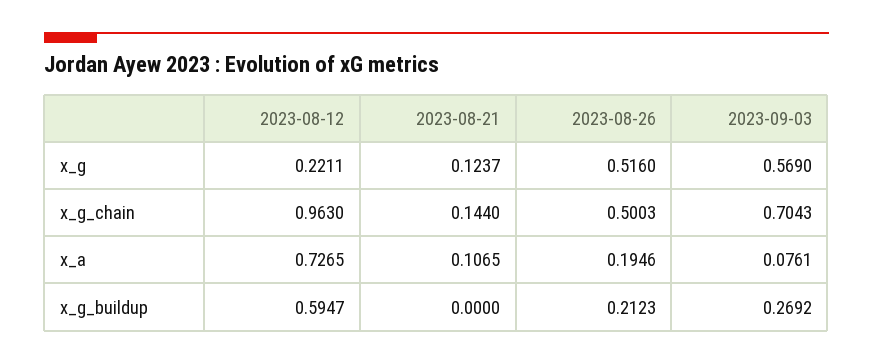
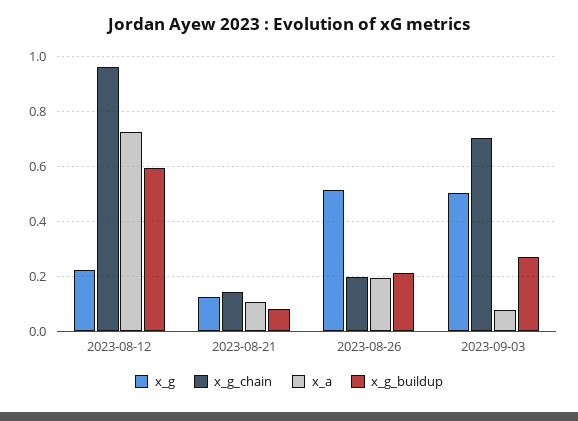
  {
    "x_g": {
      "2023-08-12": 0.2211,
      "2023-08-21": 0.1237,
      "2023-08-26": 0.516,
-     "2023-09-03": 0.569
+     "2023-09-03": 0.5
    },
    "x_g_chain": {
      "2023-08-12": 0.963,
      "2023-08-21": 0.144,
-     "2023-08-26": 0.5003,
+     "2023-08-26": 0.2,
      "2023-09-03": 0.7043
    },
    "x_a": {
      "2023-08-12": 0.7265,
      "2023-08-21": 0.1065,
      "2023-08-26": 0.1946,
      "2023-09-03": 0.0761
    },
    "x_g_buildup": {
      "2023-08-12": 0.5947,
-     "2023-08-21": 0,
+     "2023-08-21": 0.075,
      "2023-08-26": 0.2123,
      "2023-09-03": 0.2692
    }
  }

